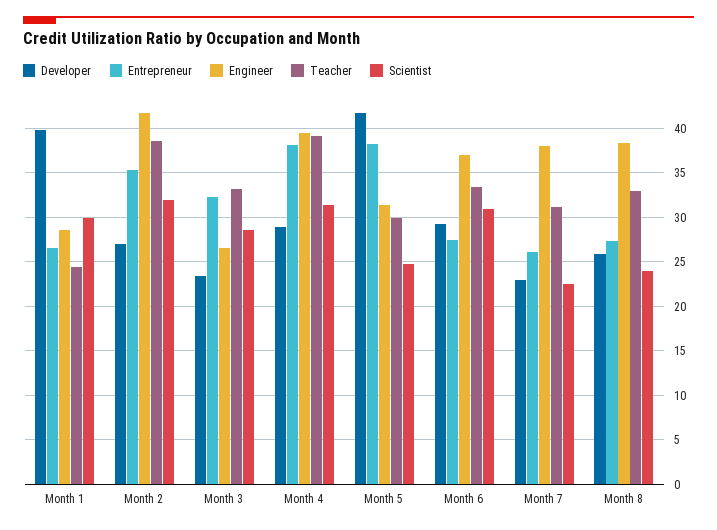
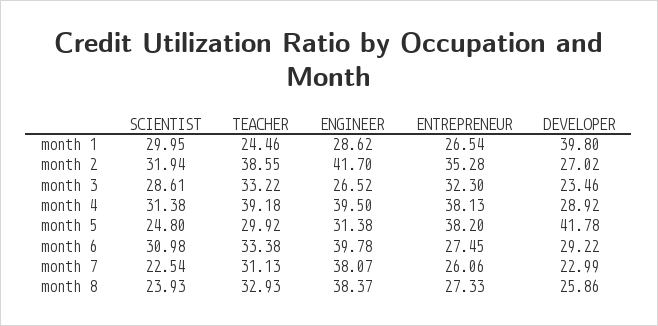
  {
    "Developer": {
      "Month 1": 39.8,
      "Month 2": 27.02,
      "Month 3": 23.46,
      "Month 4": 28.92,
      "Month 5": 41.78,
      "Month 6": 29.22,
      "Month 7": 22.99,
      "Month 8": 25.86
    },
    "Entrepreneur": {
      "Month 1": 26.54,
      "Month 2": 35.28,
      "Month 3": 32.3,
      "Month 4": 38.13,
      "Month 5": 38.2,
      "Month 6": 27.45,
      "Month 7": 26.06,
      "Month 8": 27.33
    },
    "Engineer": {
      "Month 1": 28.62,
      "Month 2": 41.7,
      "Month 3": 26.52,
      "Month 4": 39.5,
      "Month 5": 31.38,
-     "Month 6": 37,
+     "Month 6": 39.78,
      "Month 7": 38.07,
      "Month 8": 38.37
    },
    "Teacher": {
      "Month 1": 24.46,
      "Month 2": 38.55,
      "Month 3": 33.22,
      "Month 4": 39.18,
      "Month 5": 29.92,
      "Month 6": 33.38,
      "Month 7": 31.13,
      "Month 8": 32.93
    },
    "Scientist": {
      "Month 1": 29.95,
      "Month 2": 31.94,
      "Month 3": 28.61,
      "Month 4": 31.38,
      "Month 5": 24.8,
      "Month 6": 30.98,
      "Month 7": 22.54,
      "Month 8": 23.93
    }
  }

